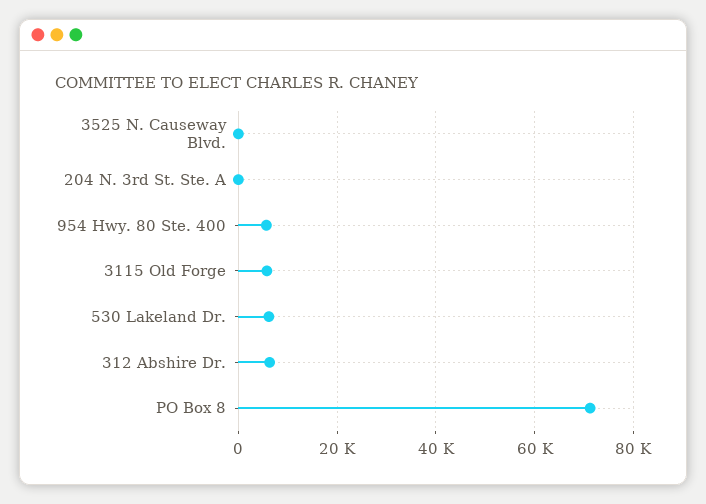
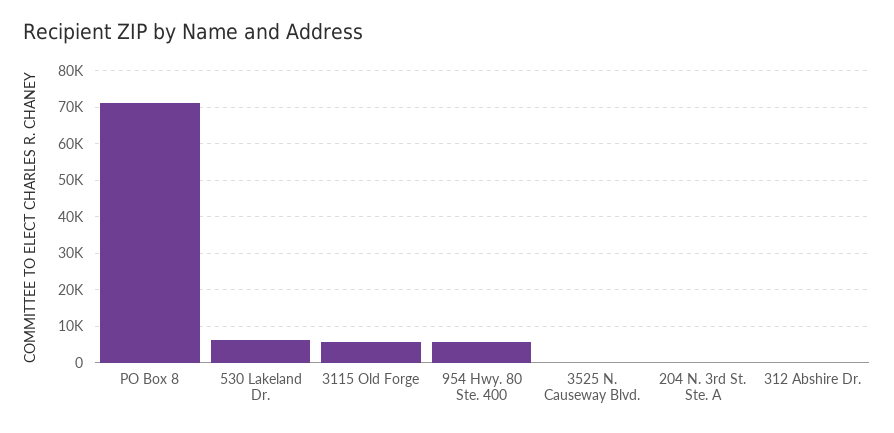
  {
    "3525 N. Causeway Blvd.": 0,
    "204 N. 3rd St. Ste. A": 0,
    "954 Hwy. 80 Ste. 400": 6000,
    "3115 Old Forge": 6000,
    "530 Lakeland Dr.": 6000,
-   "312 Abshire Dr.": 6000,
+   "312 Abshire Dr.": 0,
    "PO Box 8": 72000
  }

